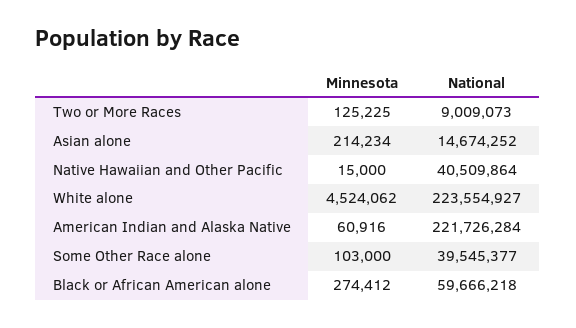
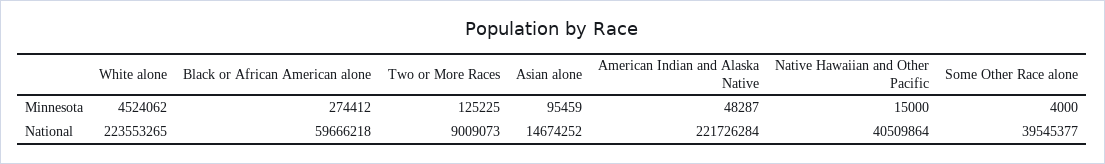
  {
    "Minnesota": {
      "Two or More Races": 125225,
-     "Asian alone": 214234,
+     "Asian alone": 95459,
      "Native Hawaiian and Other Pacific": 15000,
      "White alone": 4524062,
-     "American Indian and Alaska Native": 60916,
+     "American Indian and Alaska Native": 48287,
-     "Some Other Race alone": 103000,
+     "Some Other Race alone": 4000,
      "Black or African American alone": 274412
    },
    "National": {
      "Two or More Races": 9009073,
      "Asian alone": 14674252,
      "Native Hawaiian and Other Pacific": 40509864,
-     "White alone": 223554927,
+     "White alone": 223553265,
      "American Indian and Alaska Native": 221726284,
      "Some Other Race alone": 39545377,
      "Black or African American alone": 59666218
    }
  }

